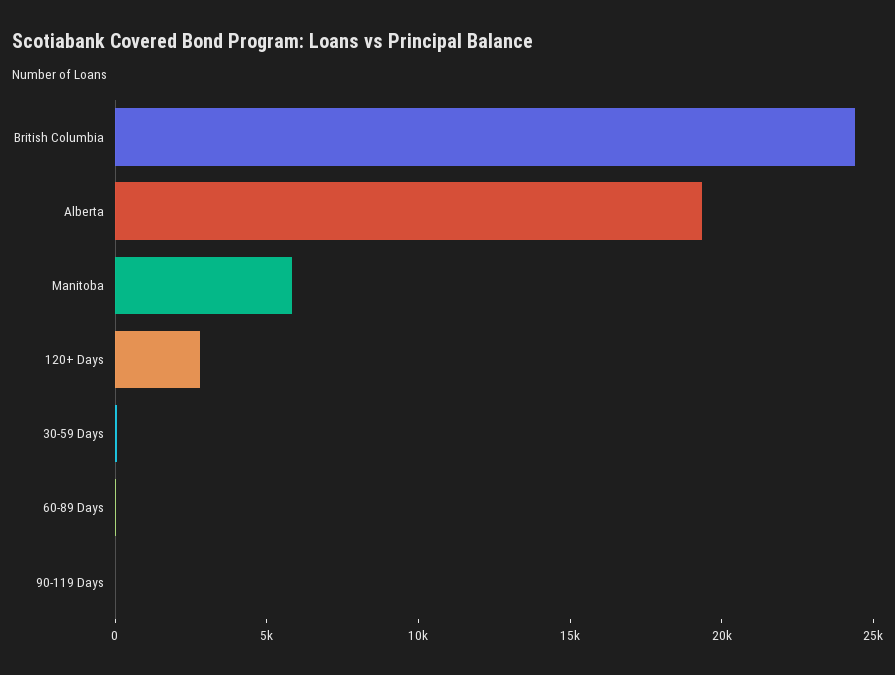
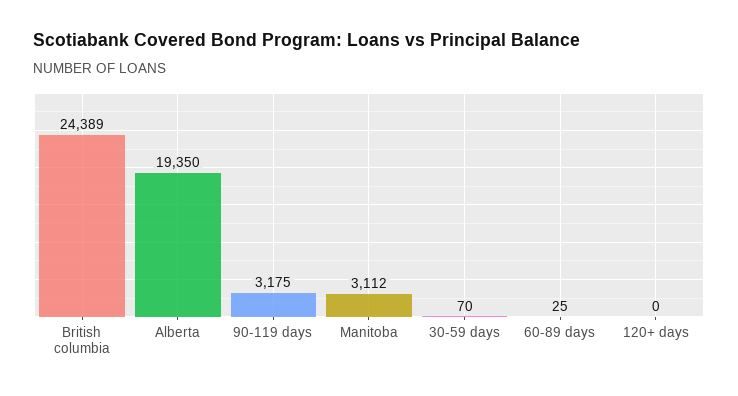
  {
    "British Columbia": 24389,
    "Alberta": 19350,
-   "Manitoba": 6000,
+   "Manitoba": 3112,
-   "120+ Days": 3000,
+   "120+ Days": 0,
    "30-59 Days": 70,
    "60-89 Days": 25,
-   "90-119 Days": 0
+   "90-119 Days": 3175
  }

